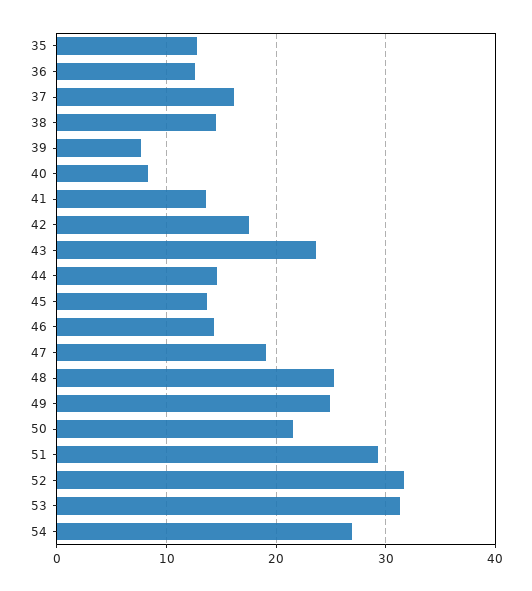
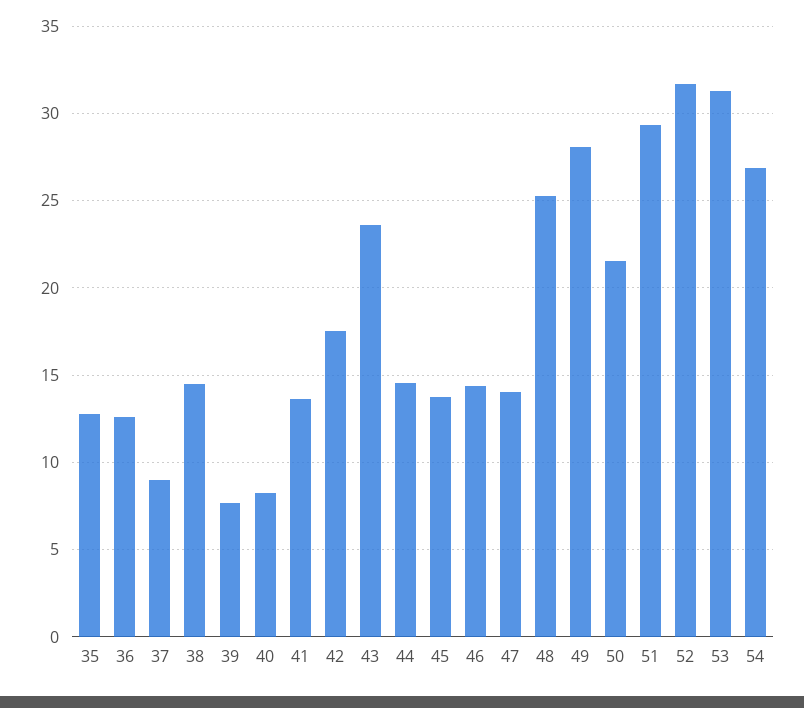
  {
    "35": 13,
    "36": 12.5,
-   "37": 16,
+   "37": 9,
    "38": 14.5,
    "39": 7.5,
    "40": 8.5,
    "41": 13.5,
    "42": 17.5,
    "43": 23.5,
    "44": 14.5,
    "45": 13.5,
    "46": 14.5,
-   "47": 19,
+   "47": 14,
    "48": 25.5,
-   "49": 25,
+   "49": 28,
    "50": 21.5,
    "51": 29.5,
    "52": 31.5,
    "53": 31.5,
    "54": 27
  }

